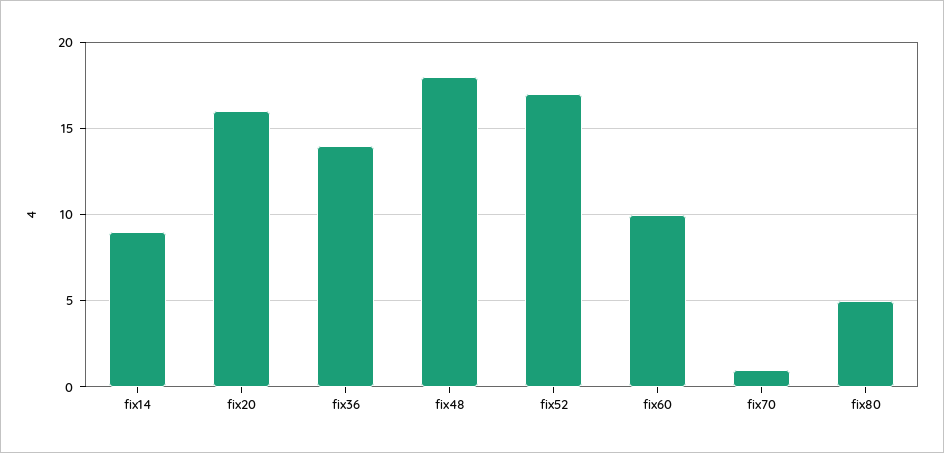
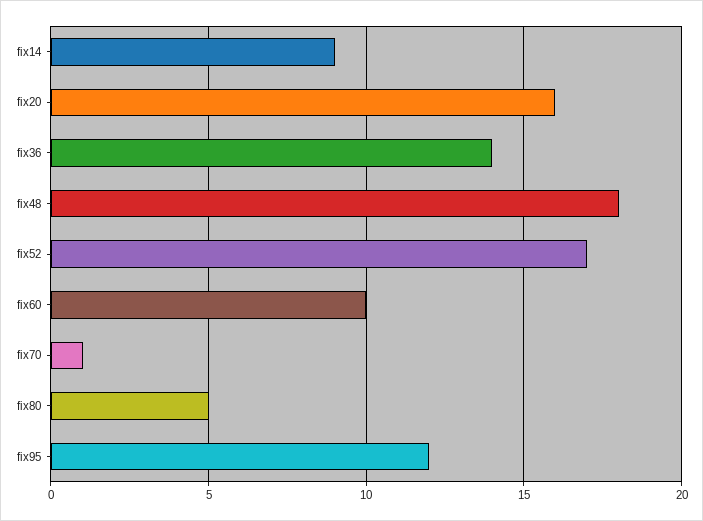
  {
    "fix14": 9,
    "fix20": 16,
    "fix36": 14,
    "fix48": 18,
    "fix52": 17,
    "fix60": 10,
    "fix70": 1,
-   "fix80": 5
+   "fix80": 5,
+   "fix95": 12
  }

